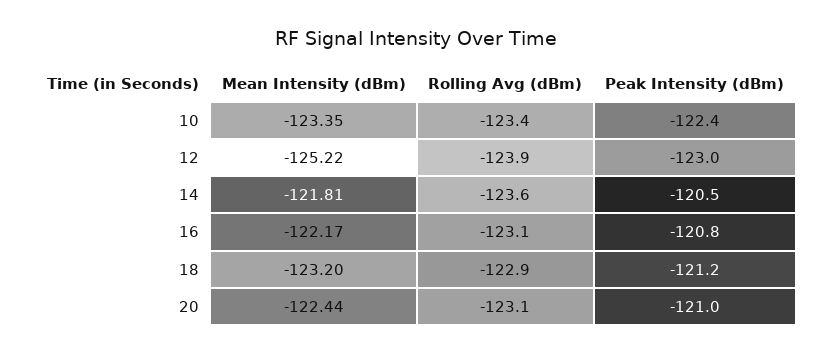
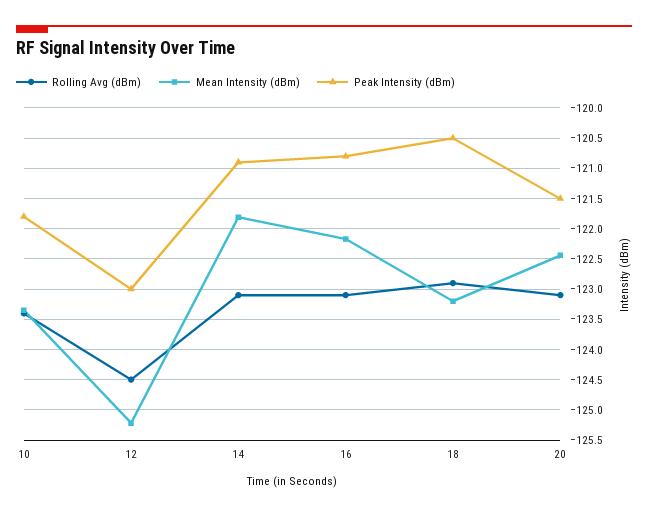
  {
    "Mean Intensity (dBm)": {
      "10": -123.35,
      "12": -125.22,
      "14": -121.81,
      "16": -122.17,
      "18": -123.2,
      "20": -122.44
    },
    "Rolling Avg (dBm)": {
      "10": -123.4,
-     "12": -123.9,
+     "12": -124.5,
-     "14": -123.6,
+     "14": -123.1,
      "16": -123.1,
      "18": -122.9,
      "20": -123.1
    },
    "Peak Intensity (dBm)": {
-     "10": -122.4,
+     "10": -121.8,
      "12": -123,
-     "14": -120.5,
+     "14": -120.9,
      "16": -120.8,
-     "18": -121.2,
+     "18": -120.5,
-     "20": -121
+     "20": -121.5
    }
  }

